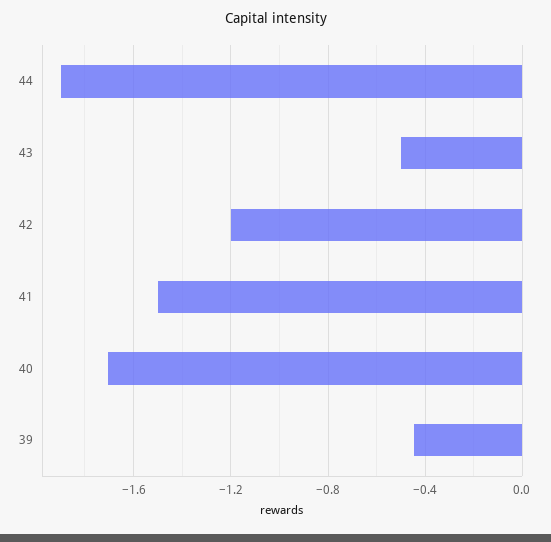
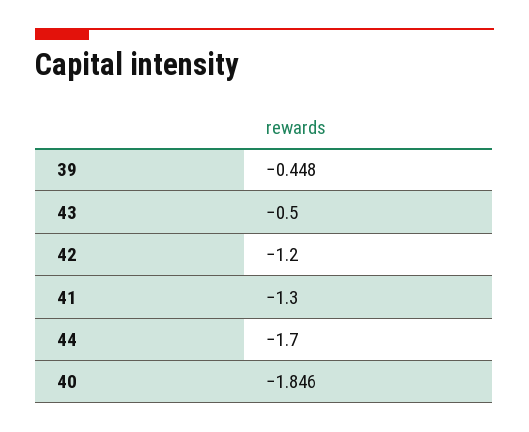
  {
-   "44": -1.9,
+   "44": -1.7,
    "43": -0.5,
    "42": -1.2,
-   "41": -1.5,
+   "41": -1.3,
-   "40": -1.7,
+   "40": -1.846,
    "39": -0.448
  }

